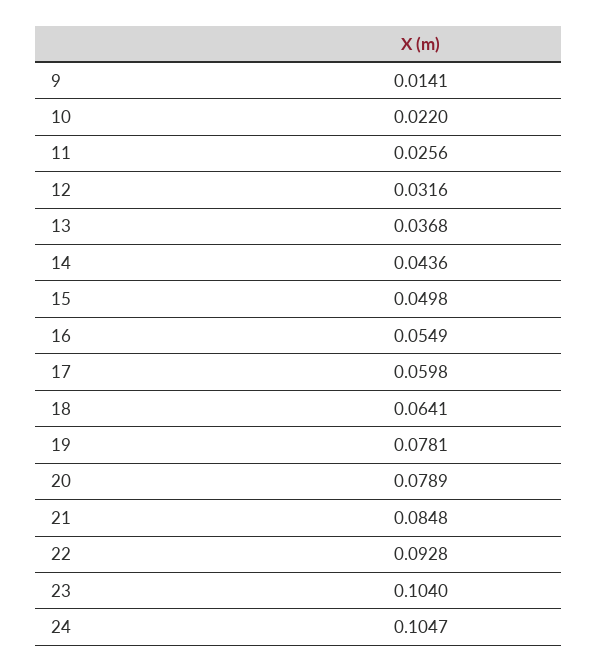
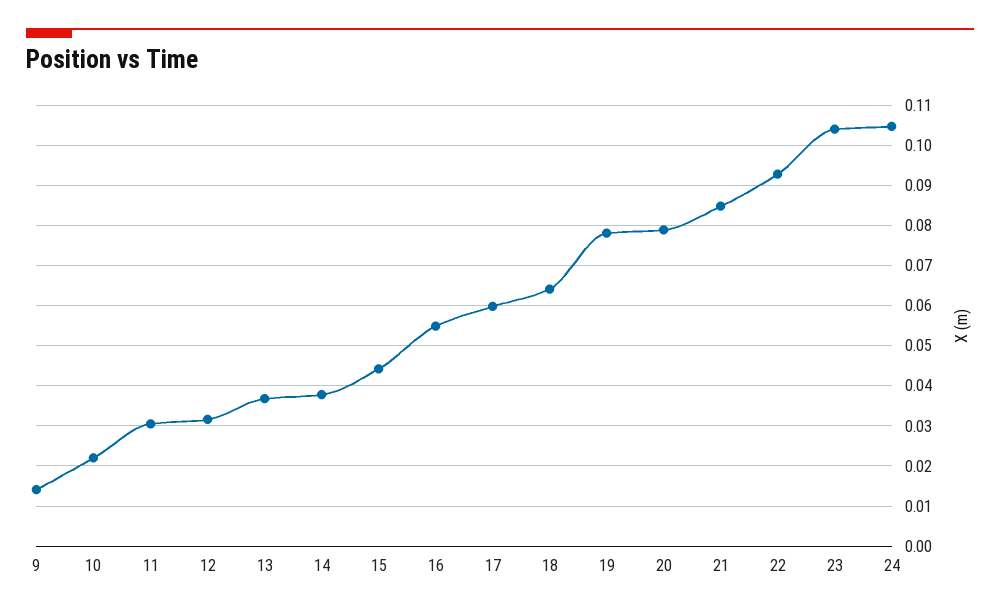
  {
    "9": 0.0141,
    "10": 0.022,
-   "11": 0.0256,
+   "11": 0.03,
    "12": 0.0316,
    "13": 0.0368,
-   "14": 0.0436,
+   "14": 0.038,
-   "15": 0.0498,
+   "15": 0.044,
    "16": 0.0549,
    "17": 0.0598,
    "18": 0.0641,
    "19": 0.0781,
    "20": 0.0789,
    "21": 0.0848,
    "22": 0.0928,
    "23": 0.104,
    "24": 0.1047
  }

